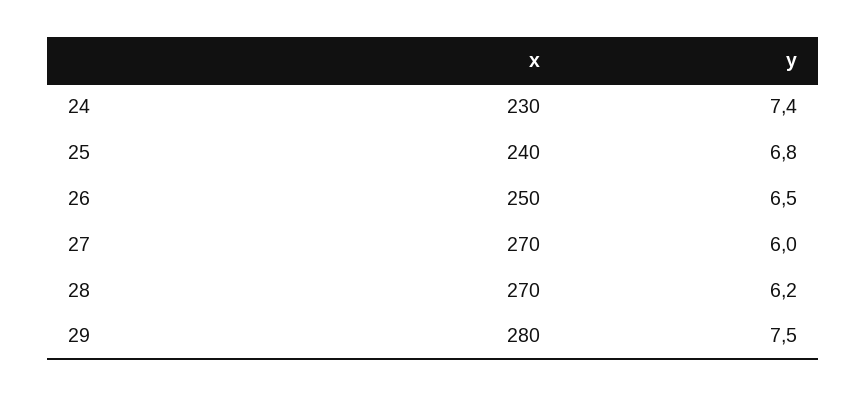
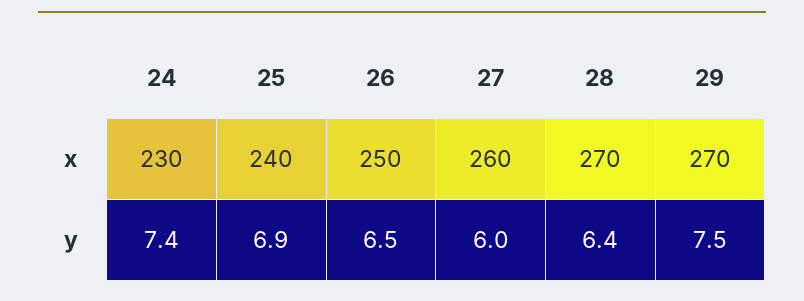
  {
    "x": {
      "24": 230,
      "25": 240,
      "26": 250,
-     "27": 270,
+     "27": 260,
      "28": 270,
-     "29": 280
+     "29": 270
    },
    "y": {
      "24": 7.4,
-     "25": 6.8,
+     "25": 6.9,
      "26": 6.5,
      "27": 6,
-     "28": 6.2,
+     "28": 6.4,
      "29": 7.5
    }
  }

